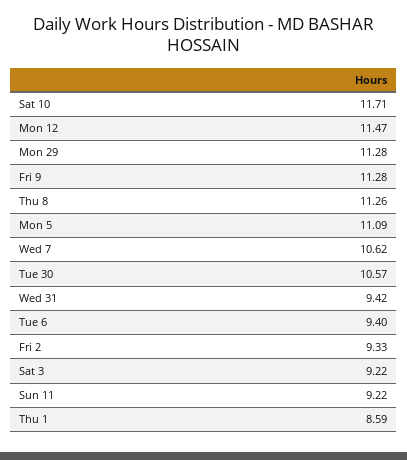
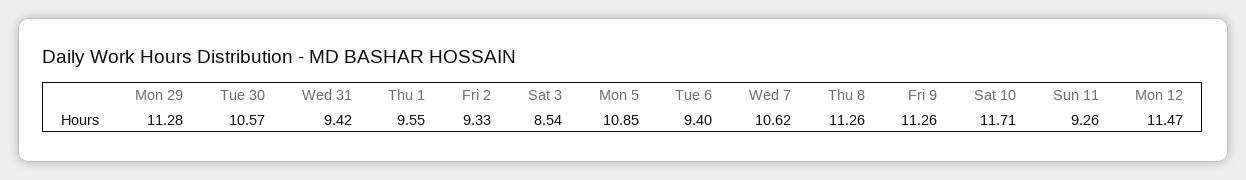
  {
    "Sat 10": 11.71,
    "Mon 12": 11.47,
    "Mon 29": 11.28,
-   "Fri 9": 11.28,
+   "Fri 9": 11.26,
    "Thu 8": 11.26,
-   "Mon 5": 11.09,
+   "Mon 5": 10.85,
    "Wed 7": 10.62,
    "Tue 30": 10.57,
    "Wed 31": 9.42,
    "Tue 6": 9.4,
    "Fri 2": 9.33,
-   "Sat 3": 9.22,
+   "Sat 3": 8.54,
-   "Sun 11": 9.22,
+   "Sun 11": 9.26,
-   "Thu 1": 8.59
+   "Thu 1": 9.55
  }

